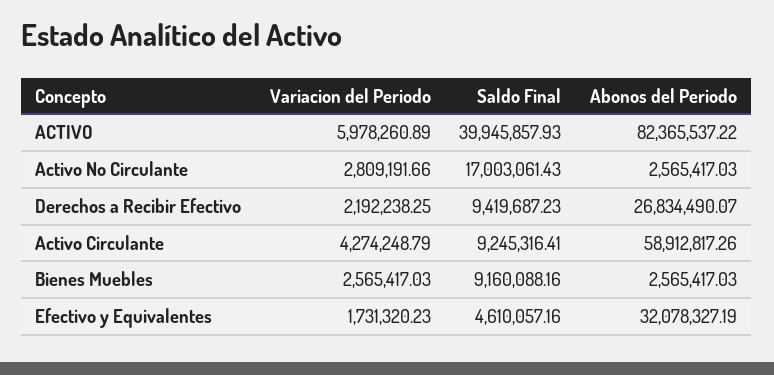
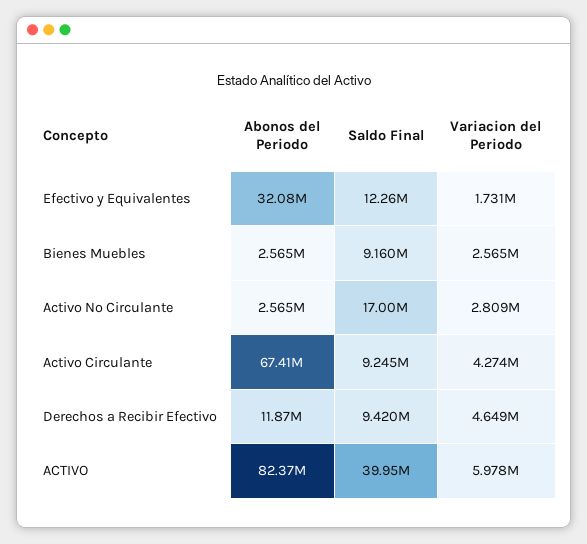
  {
    "Variacion del Periodo": {
      "ACTIVO": 5978260.89,
      "Activo No Circulante": 2809191.66,
-     "Derechos a Recibir Efectivo": 2192238.25,
+     "Derechos a Recibir Efectivo": 4649000,
      "Activo Circulante": 4274248.79,
      "Bienes Muebles": 2565417.03,
      "Efectivo y Equivalentes": 1731320.23
    },
    "Saldo Final": {
      "ACTIVO": 39945857.93,
      "Activo No Circulante": 17003061.43,
      "Derechos a Recibir Efectivo": 9419687.23,
      "Activo Circulante": 9245316.41,
      "Bienes Muebles": 9160088.16,
-     "Efectivo y Equivalentes": 4610057.16
+     "Efectivo y Equivalentes": 12260000
    },
    "Abonos del Periodo": {
      "ACTIVO": 82365537.22,
      "Activo No Circulante": 2565417.03,
-     "Derechos a Recibir Efectivo": 26834490.07,
+     "Derechos a Recibir Efectivo": 11870000,
-     "Activo Circulante": 58912817.26,
+     "Activo Circulante": 67410000,
      "Bienes Muebles": 2565417.03,
      "Efectivo y Equivalentes": 32078327.19
    }
  }

